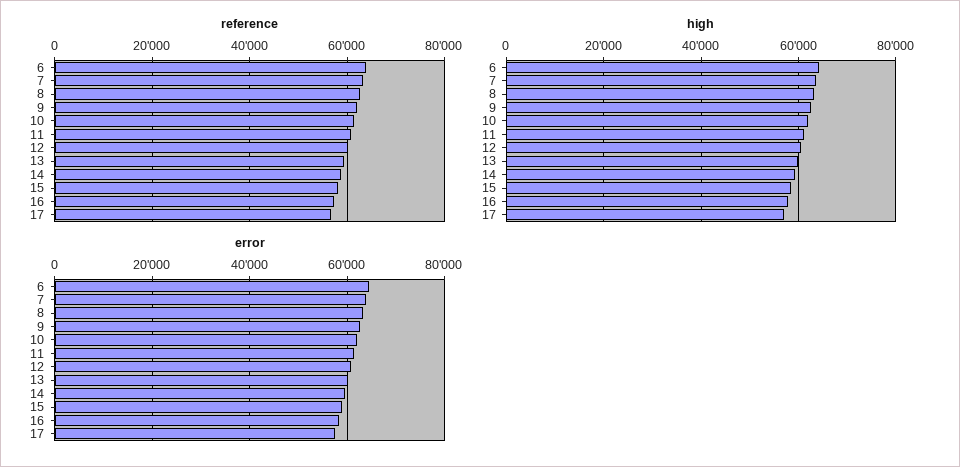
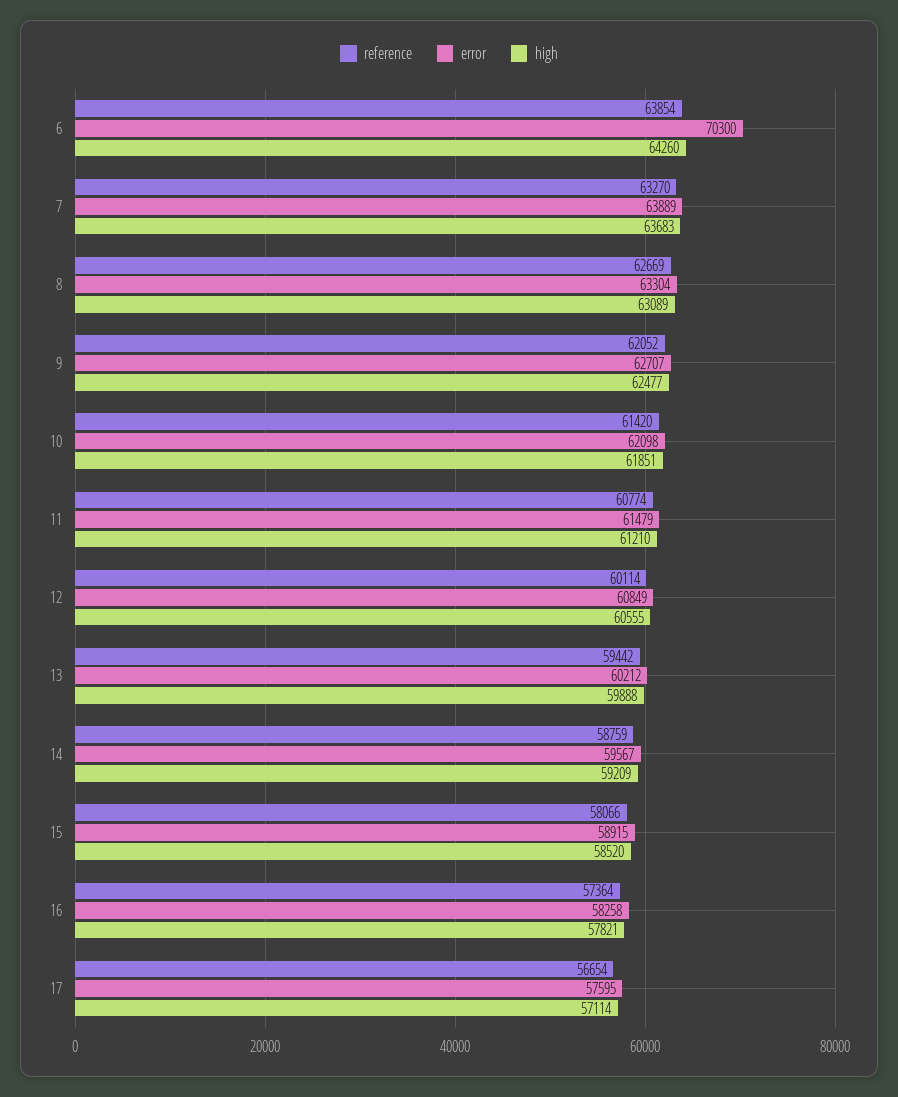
  {
    "reference": {
      "6": 63854,
      "7": 63270,
      "8": 62669,
      "9": 62052,
      "10": 61420,
      "11": 60774,
      "12": 60114,
      "13": 59442,
      "14": 58759,
      "15": 58066,
      "16": 57364,
      "17": 56654
    },
    "high": {
      "6": 64260,
      "7": 63683,
      "8": 63089,
      "9": 62477,
      "10": 61851,
      "11": 61210,
      "12": 60555,
      "13": 59888,
      "14": 59209,
      "15": 58520,
      "16": 57821,
      "17": 57114
    },
    "error": {
-     "6": 64000,
+     "6": 70300,
      "7": 63889,
      "8": 63304,
      "9": 62707,
      "10": 62098,
      "11": 61479,
      "12": 60849,
      "13": 60212,
      "14": 59567,
      "15": 58915,
      "16": 58258,
      "17": 57595
    }
  }

